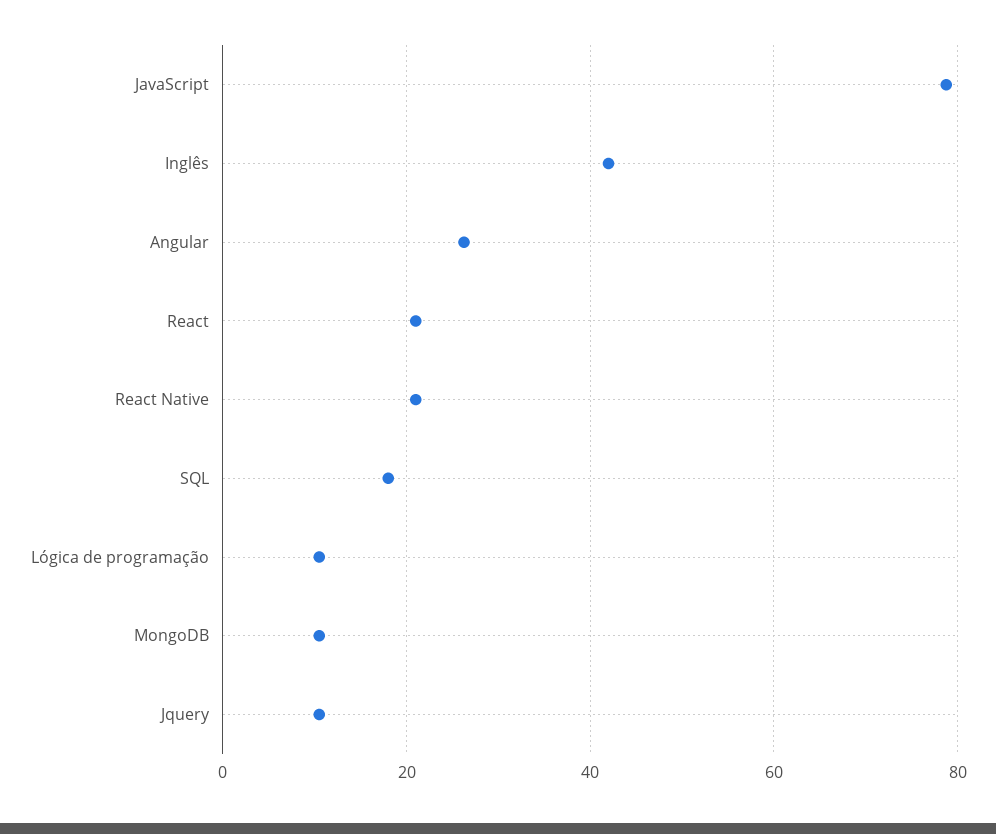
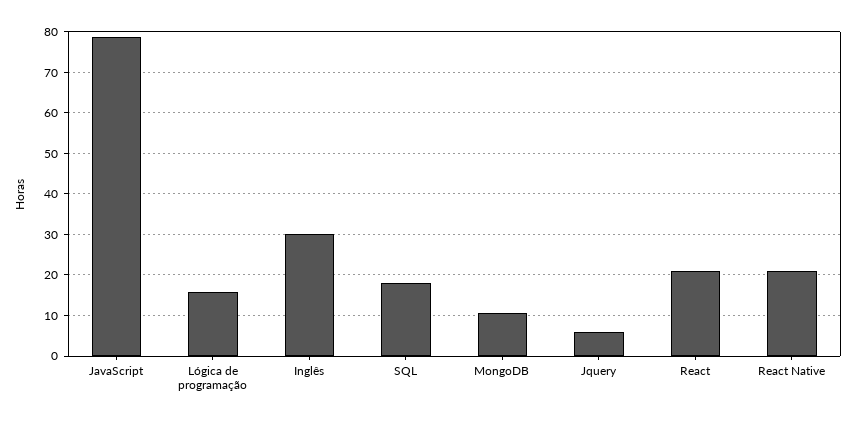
  {
    "JavaScript": 78,
-   "Inglês": 42,
+   "Inglês": 30,
-   "Angular": 26,
    "React": 22,
    "React Native": 22,
    "SQL": 18,
-   "Lógica de programação": 10,
+   "Lógica de programação": 16,
    "MongoDB": 10,
-   "Jquery": 10
+   "Jquery": 6
  }

